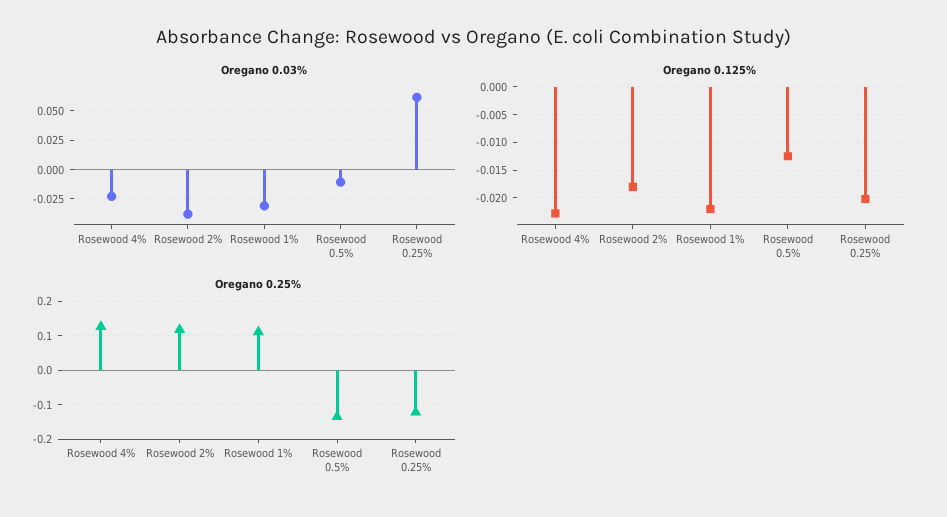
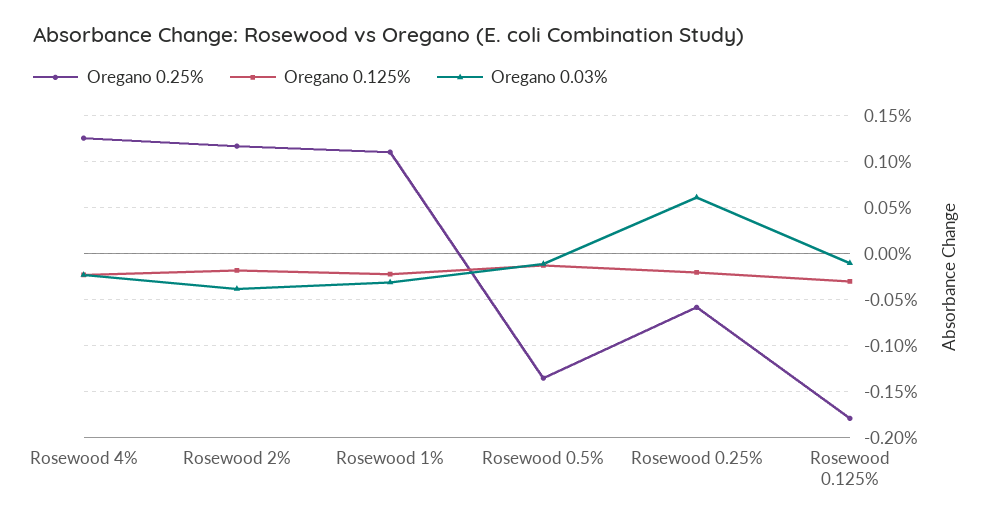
  {
    "Oregano 0.03%": {
      "Rosewood 4%": -0.02,
      "Rosewood 2%": -0.04,
      "Rosewood 1%": -0.03,
      "Rosewood 0.5%": -0.01,
-     "Rosewood 0.25%": 0.06
+     "Rosewood 0.25%": 0.06,
+     "Rosewood 0.125%": -0.01
    },
    "Oregano 0.125%": {
      "Rosewood 4%": -0.0225,
      "Rosewood 2%": -0.0175,
      "Rosewood 1%": -0.0225,
      "Rosewood 0.5%": -0.0125,
-     "Rosewood 0.25%": -0.02
+     "Rosewood 0.25%": -0.02,
+     "Rosewood 0.125%": -0.03
    },
    "Oregano 0.25%": {
      "Rosewood 4%": 0.13,
      "Rosewood 2%": 0.12,
      "Rosewood 1%": 0.11,
      "Rosewood 0.5%": -0.14,
-     "Rosewood 0.25%": -0.12
+     "Rosewood 0.25%": -0.06,
+     "Rosewood 0.125%": -0.18
    }
  }

